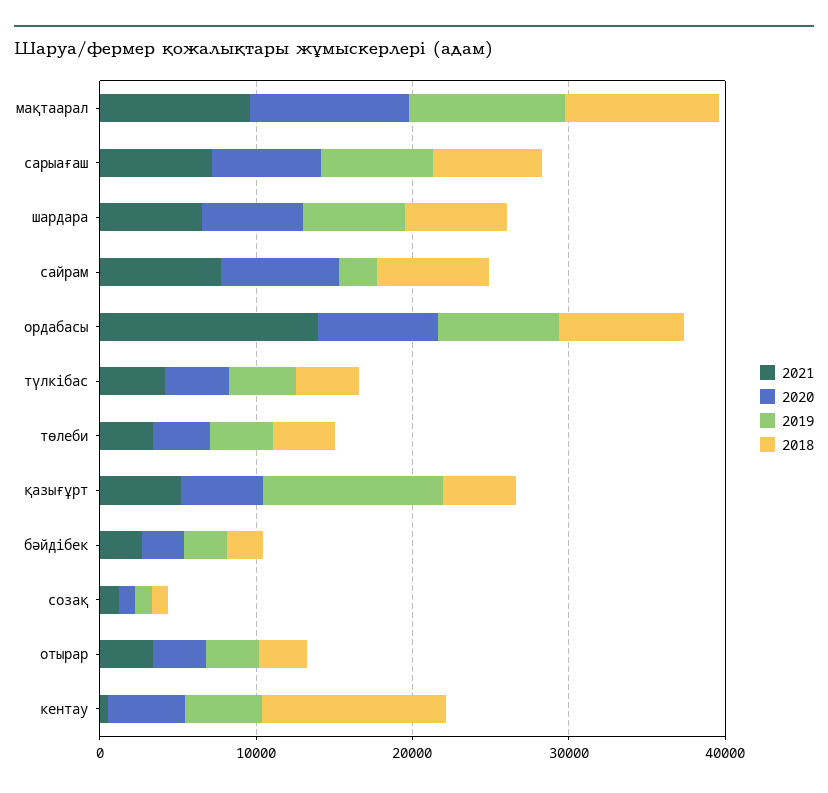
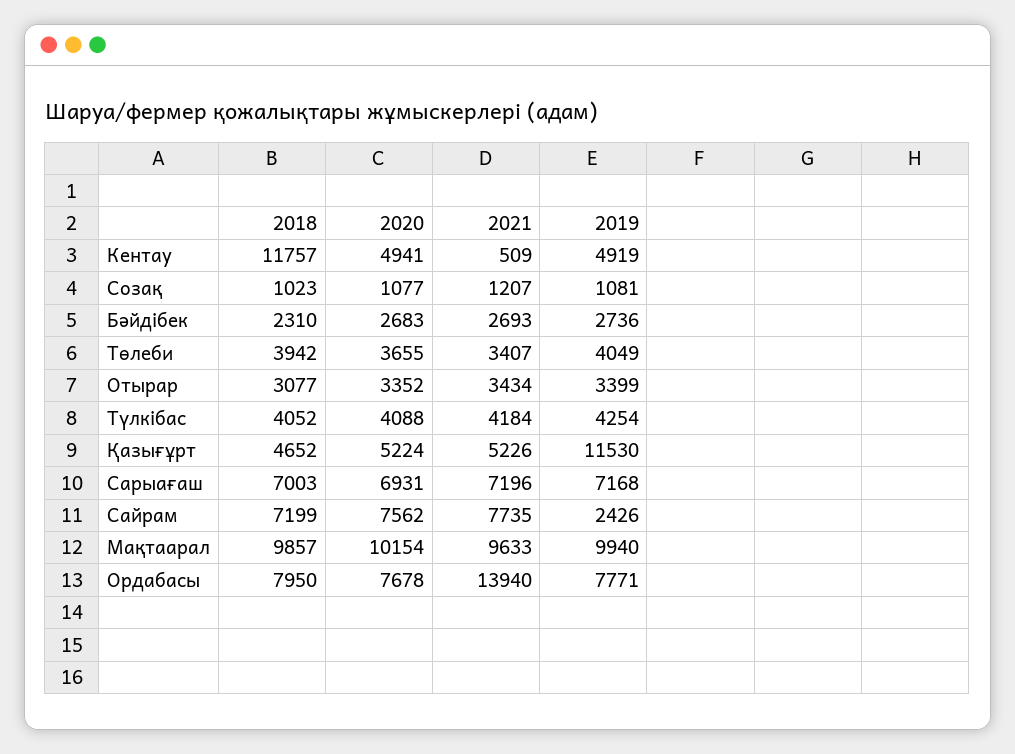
  {
    "2021": {
      "мақтаарал": 9633,
      "сарыағаш": 7196,
-     "шардара": 6000,
      "сайрам": 7735,
      "ордабасы": 13940,
      "түлкібас": 4184,
      "төлеби": 3407,
      "қазығұрт": 5226,
      "бәйдібек": 2693,
      "созақ": 1207,
      "отырар": 3434,
      "кентау": 509
    },
    "2020": {
      "мақтаарал": 10154,
      "сарыағаш": 6931,
-     "шардара": 6000,
      "сайрам": 7562,
      "ордабасы": 7678,
      "түлкібас": 4088,
      "төлеби": 3655,
      "қазығұрт": 5224,
      "бәйдібек": 2683,
      "созақ": 1077,
      "отырар": 3352,
      "кентау": 4941
    },
    "2019": {
      "мақтаарал": 9940,
      "сарыағаш": 7168,
-     "шардара": 6000,
      "сайрам": 2426,
      "ордабасы": 7771,
      "түлкібас": 4254,
      "төлеби": 4049,
      "қазығұрт": 11530,
      "бәйдібек": 2736,
      "созақ": 1081,
      "отырар": 3399,
      "кентау": 4919
    },
    "2018": {
      "мақтаарал": 9857,
      "сарыағаш": 7003,
-     "шардара": 6000,
      "сайрам": 7199,
      "ордабасы": 7950,
      "түлкібас": 4052,
      "төлеби": 3942,
      "қазығұрт": 4652,
      "бәйдібек": 2310,
      "созақ": 1023,
      "отырар": 3077,
      "кентау": 11757
    }
  }

